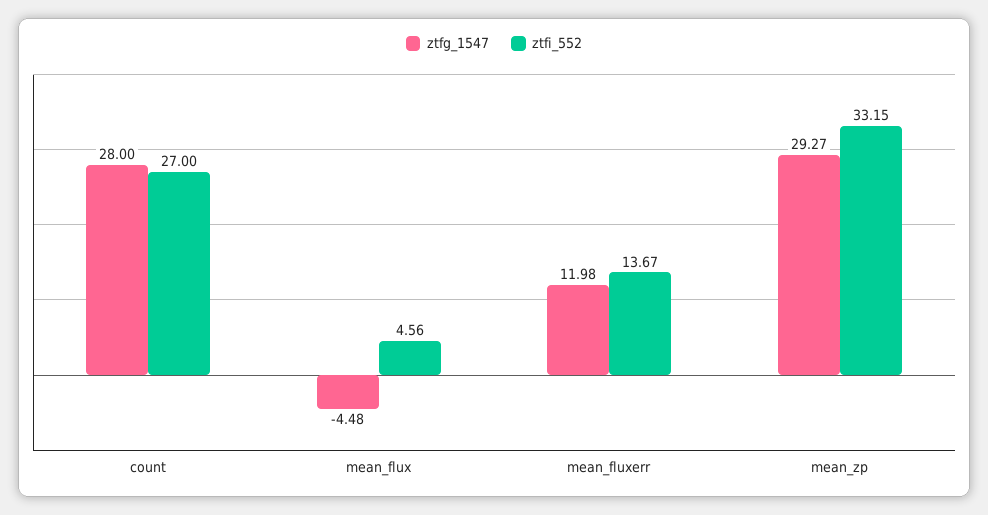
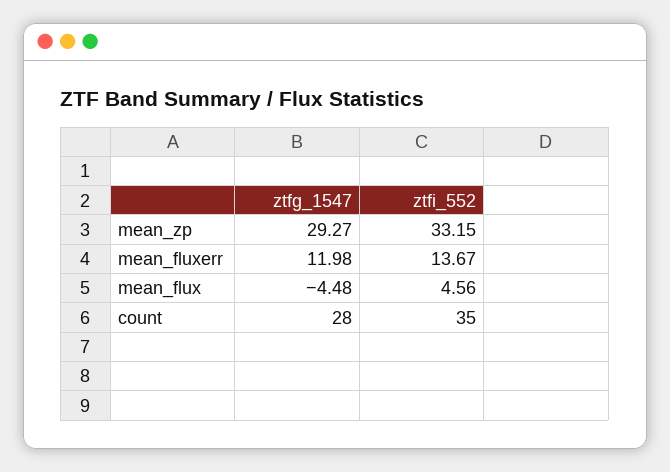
  {
    "ztfg_1547": {
      "count": 28,
      "mean_flux": -4.48,
      "mean_fluxerr": 11.98,
      "mean_zp": 29.27
    },
    "ztfi_552": {
-     "count": 27,
+     "count": 35,
      "mean_flux": 4.56,
      "mean_fluxerr": 13.67,
      "mean_zp": 33.15
    }
  }

